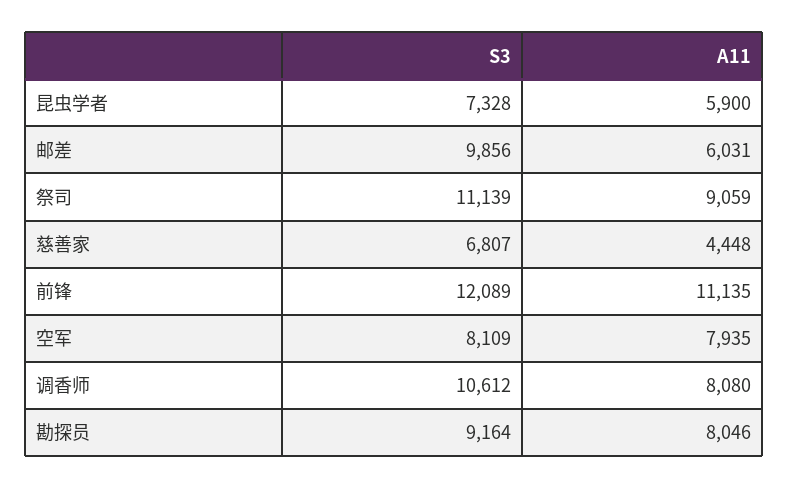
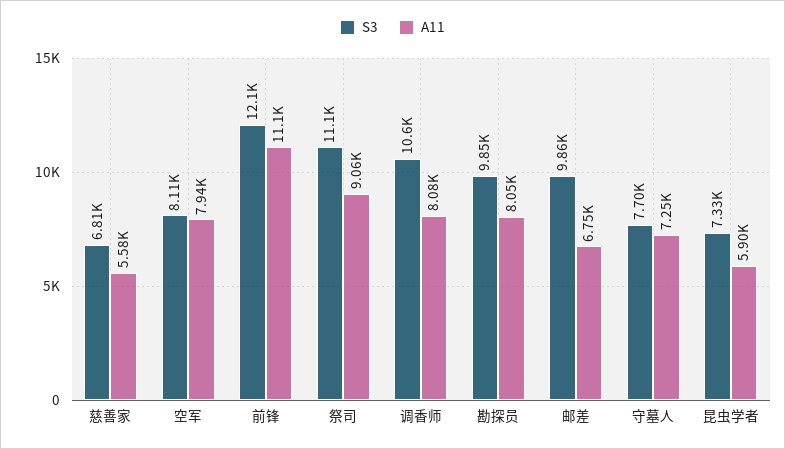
  {
    "S3": {
      "昆虫学者": 7328,
      "邮差": 9856,
      "祭司": 11139,
      "慈善家": 6807,
      "前锋": 12089,
      "空军": 8109,
      "调香师": 10612,
-     "勘探员": 9164
+     "勘探员": 9850,
+     "守墓人": 7700
    },
    "A11": {
      "昆虫学者": 5900,
-     "邮差": 6031,
+     "邮差": 6750,
      "祭司": 9059,
-     "慈善家": 4448,
+     "慈善家": 5580,
      "前锋": 11135,
      "空军": 7935,
      "调香师": 8080,
-     "勘探员": 8046
+     "勘探员": 8046,
+     "守墓人": 7250
    }
  }

